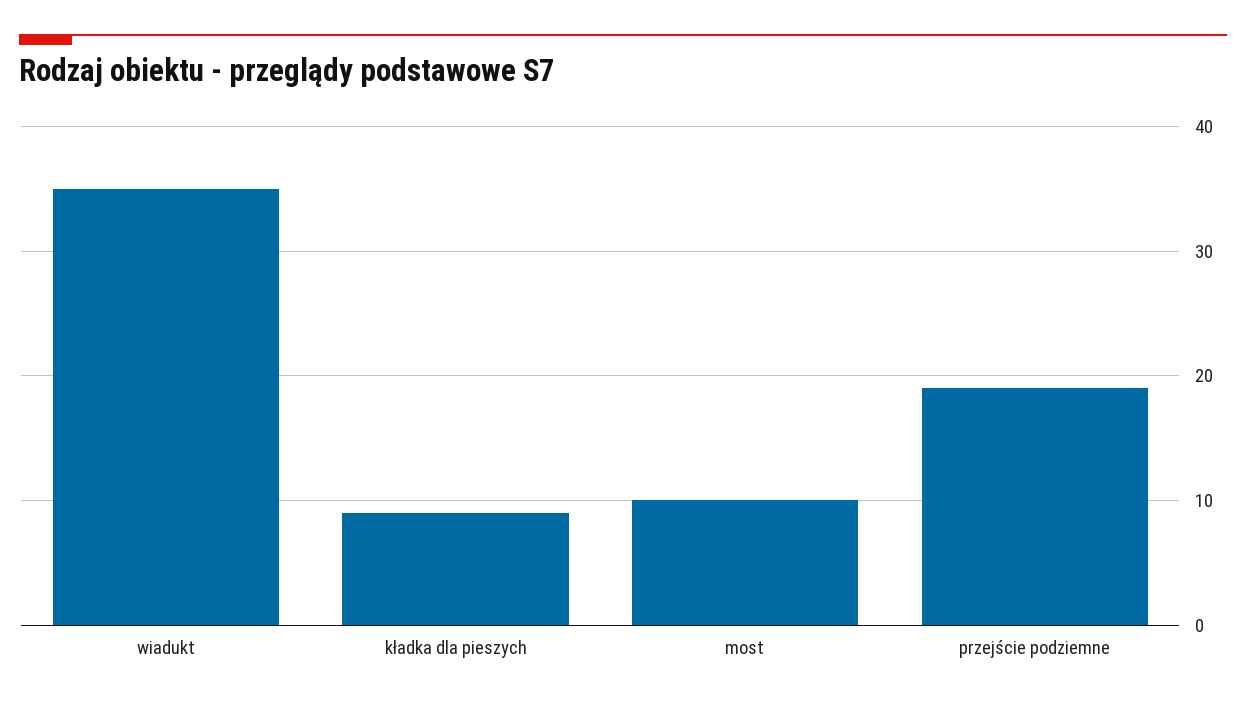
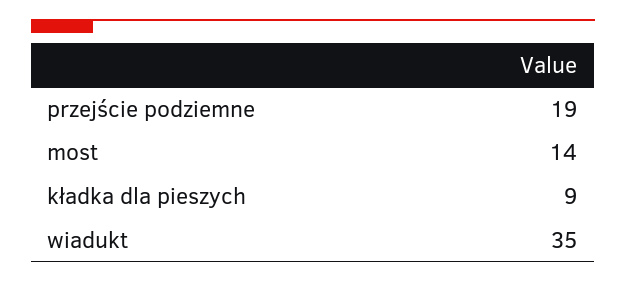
  {
    "wiadukt": 35,
    "kładka dla pieszych": 9,
-   "most": 10,
+   "most": 14,
    "przejście podziemne": 19
  }

